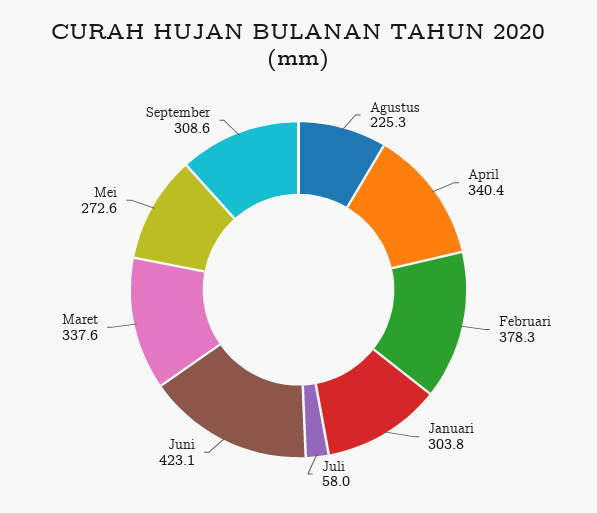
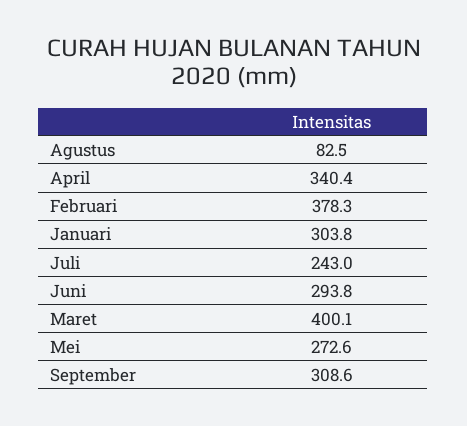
  {
-   "Agustus": 225.3,
+   "Agustus": 82.5,
    "April": 340.4,
    "Februari": 378.3,
    "Januari": 303.8,
-   "Juli": 58,
+   "Juli": 243,
-   "Juni": 423.1,
+   "Juni": 293.8,
-   "Maret": 337.6,
+   "Maret": 400.1,
    "Mei": 272.6,
    "September": 308.6
  }

